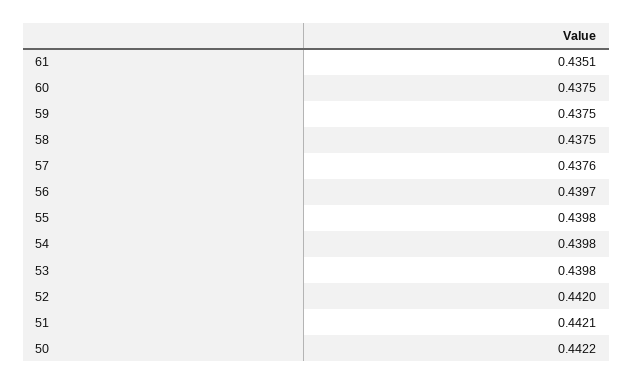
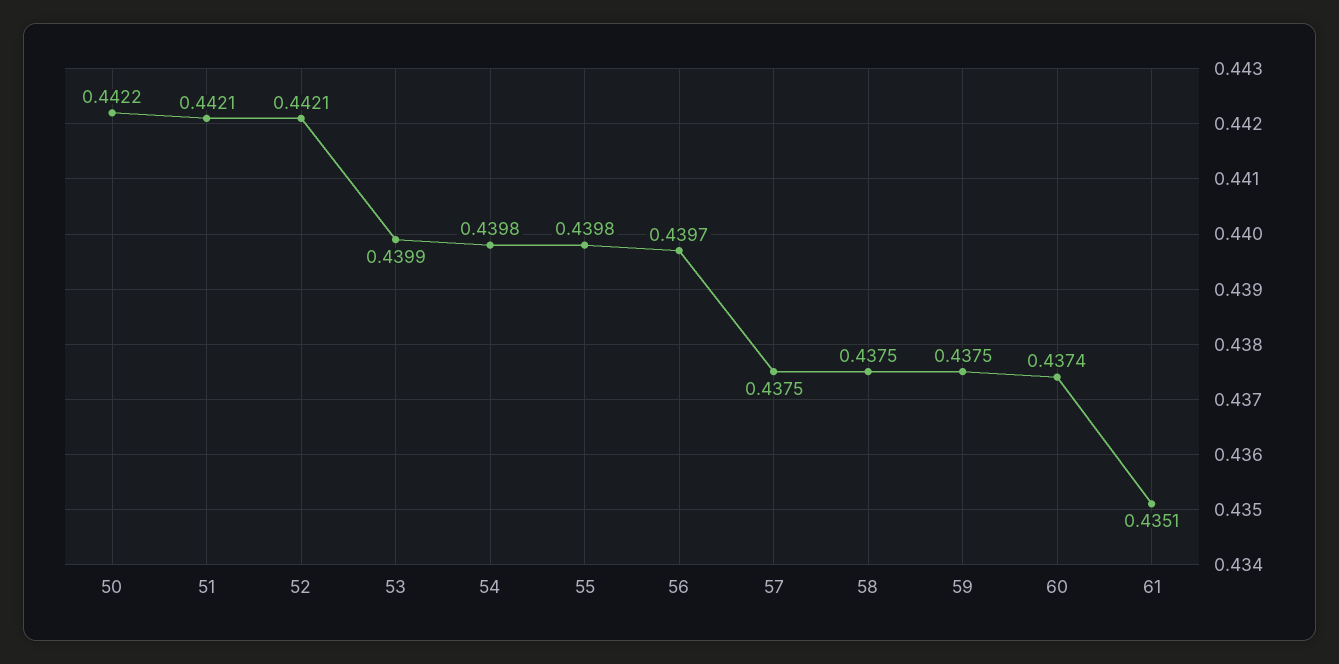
  {
    "61": 0.4351,
-   "60": 0.4375,
+   "60": 0.4374,
    "59": 0.4375,
    "58": 0.4375,
-   "57": 0.4376,
+   "57": 0.4375,
    "56": 0.4397,
    "55": 0.4398,
    "54": 0.4398,
-   "53": 0.4398,
+   "53": 0.4399,
-   "52": 0.442,
+   "52": 0.4421,
    "51": 0.4421,
    "50": 0.4422
  }

